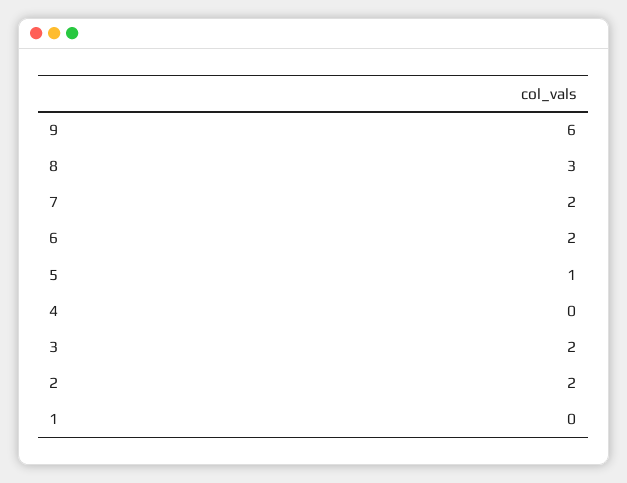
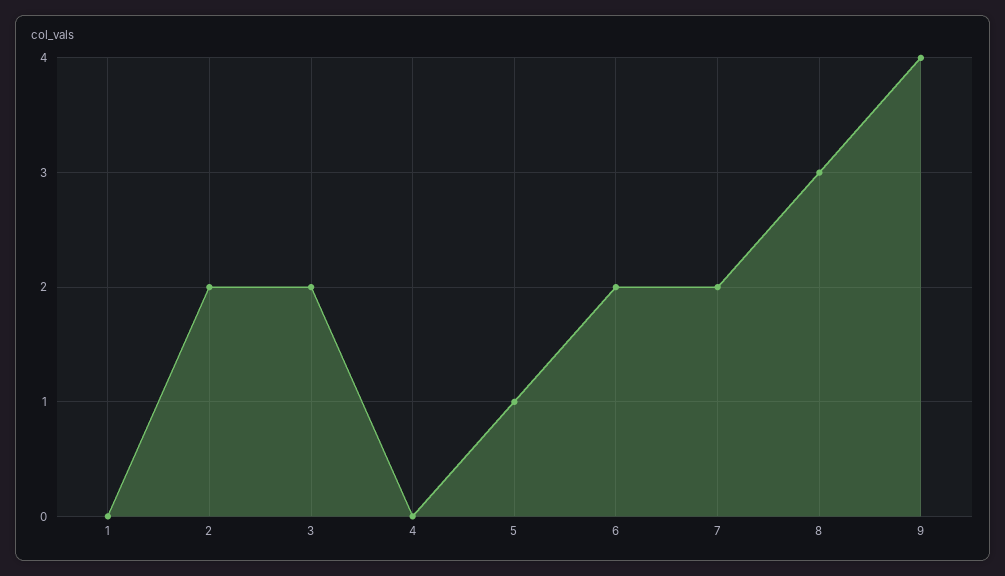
  {
-   "9": 6,
+   "9": 4,
    "8": 3,
    "7": 2,
    "6": 2,
    "5": 1,
    "4": 0,
    "3": 2,
    "2": 2,
    "1": 0
  }

